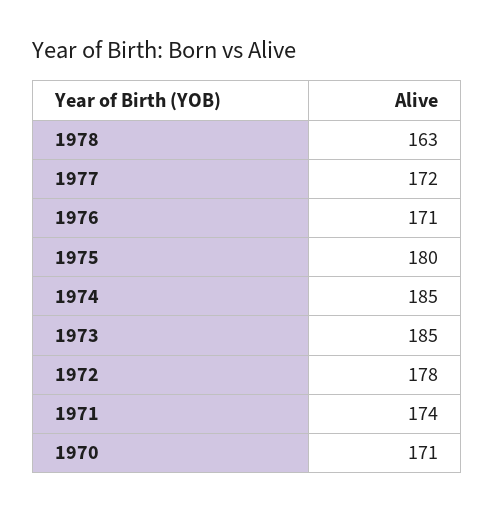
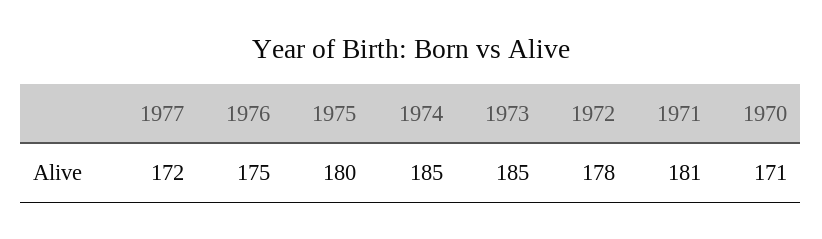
  {
-   "1978": 163,
    "1977": 172,
-   "1976": 171,
+   "1976": 175,
    "1975": 180,
    "1974": 185,
    "1973": 185,
    "1972": 178,
-   "1971": 174,
+   "1971": 181,
    "1970": 171
  }

